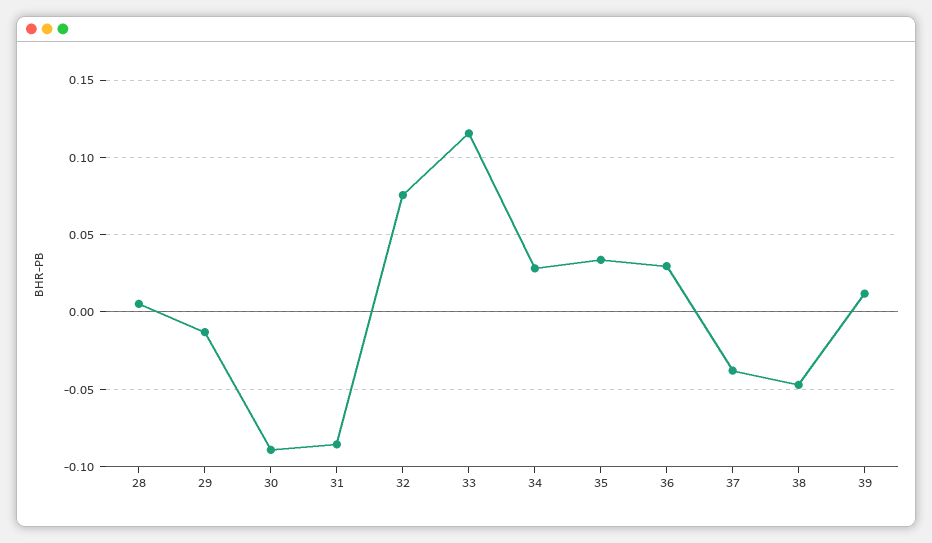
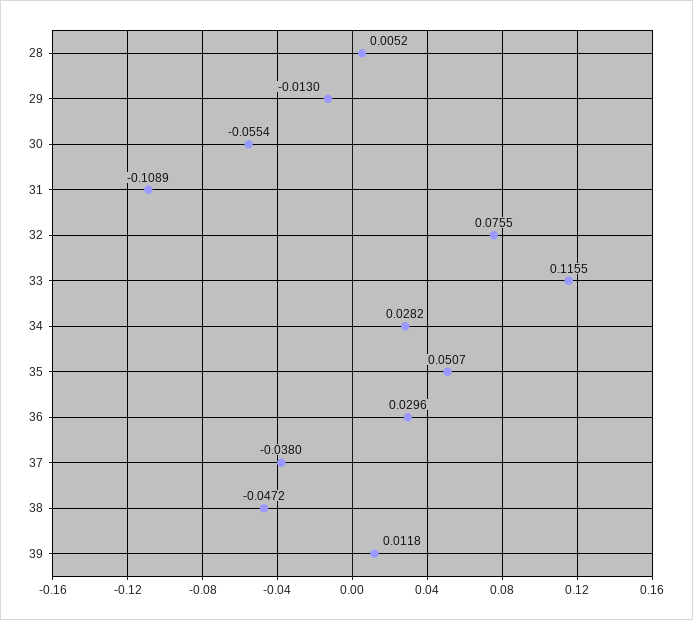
  {
    "28": 0.0052,
    "29": -0.013,
-   "30": -0.09,
+   "30": -0.0554,
-   "31": -0.085,
+   "31": -0.1089,
    "32": 0.0755,
    "33": 0.1155,
    "34": 0.0282,
-   "35": 0.035,
+   "35": 0.0507,
    "36": 0.0296,
    "37": -0.038,
    "38": -0.0472,
    "39": 0.0118
  }

